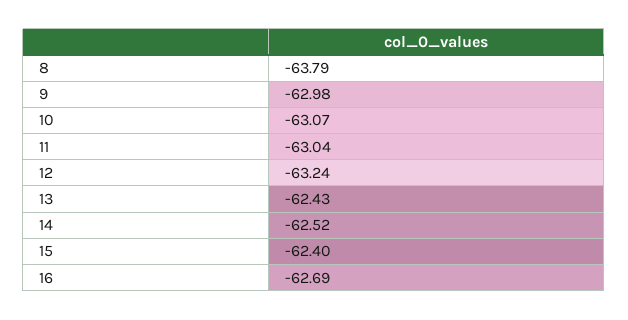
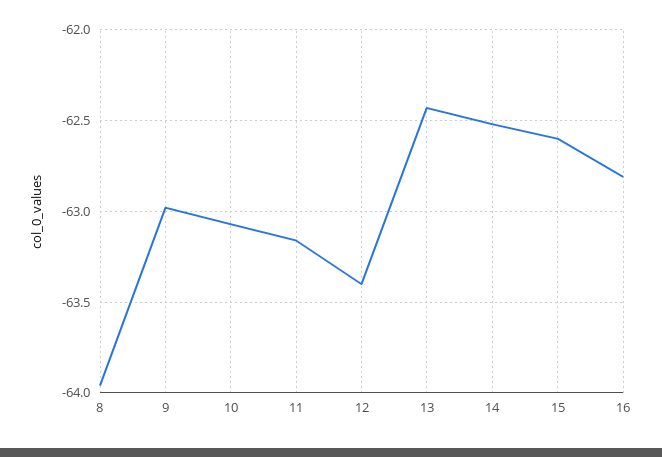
  {
-   "8": -63.79,
+   "8": -63.95,
    "9": -62.98,
    "10": -63.07,
-   "11": -63.04,
+   "11": -63.15,
-   "12": -63.24,
+   "12": -63.4,
    "13": -62.43,
    "14": -62.52,
-   "15": -62.4,
+   "15": -62.6,
-   "16": -62.69
+   "16": -62.8
  }

